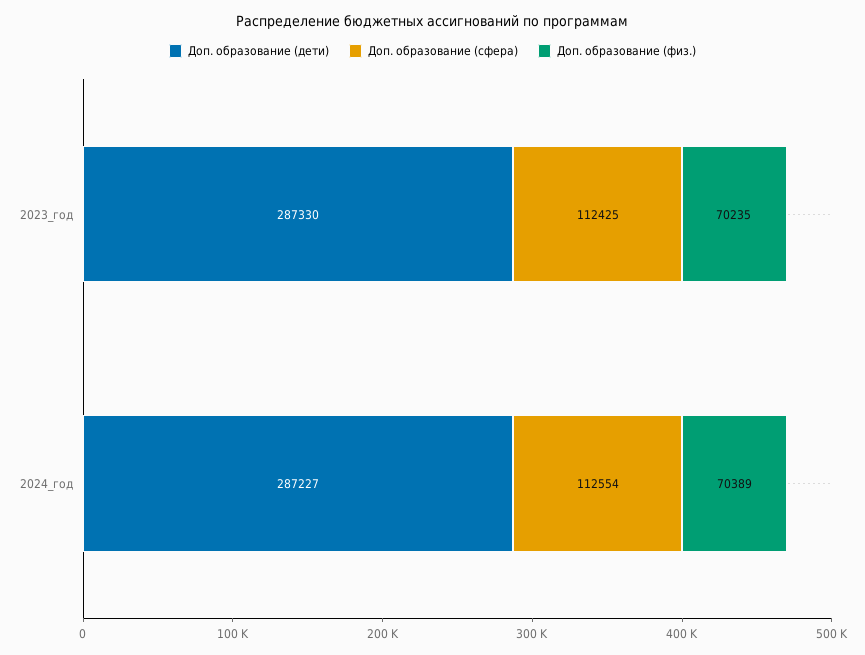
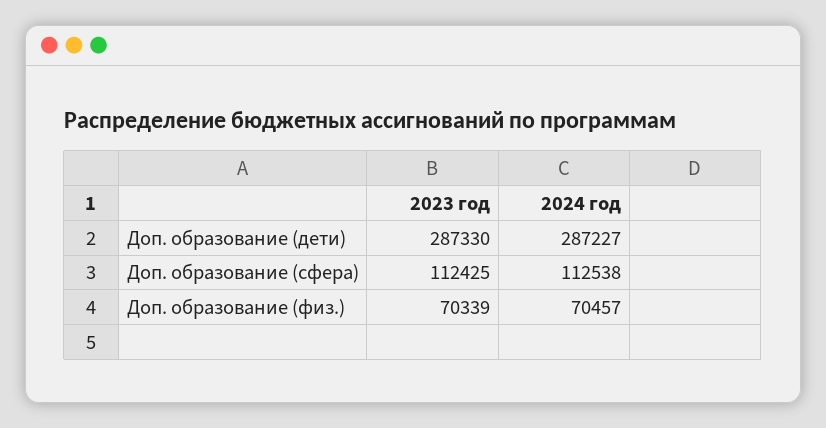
  {
    "Доп. образование (дети)": {
      "2023_год": 287330,
      "2024_год": 287227
    },
    "Доп. образование (сфера)": {
      "2023_год": 112425,
-     "2024_год": 112554
+     "2024_год": 112538
    },
    "Доп. образование (физ.)": {
-     "2023_год": 70235,
+     "2023_год": 70339,
-     "2024_год": 70389
+     "2024_год": 70457
    }
  }

